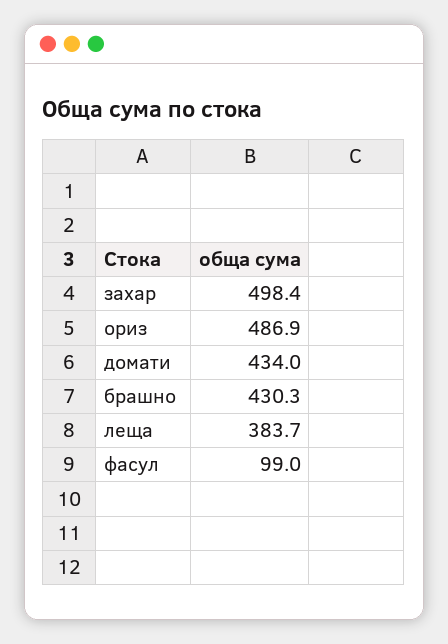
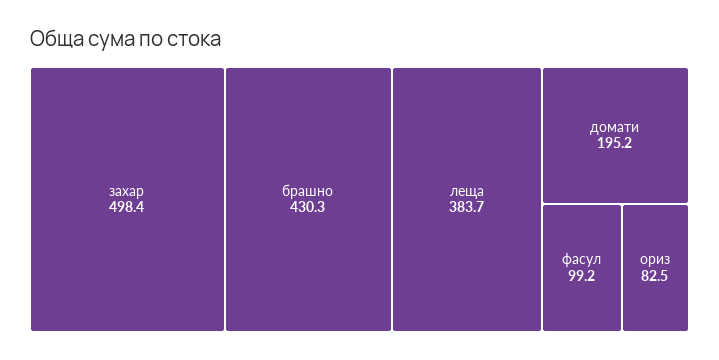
  {
    "захар": 498.4,
-   "ориз": 486.9,
+   "ориз": 82.5,
-   "домати": 434,
+   "домати": 195.2,
    "брашно": 430.3,
    "леща": 383.7,
-   "фасул": 99
+   "фасул": 99.2
  }

